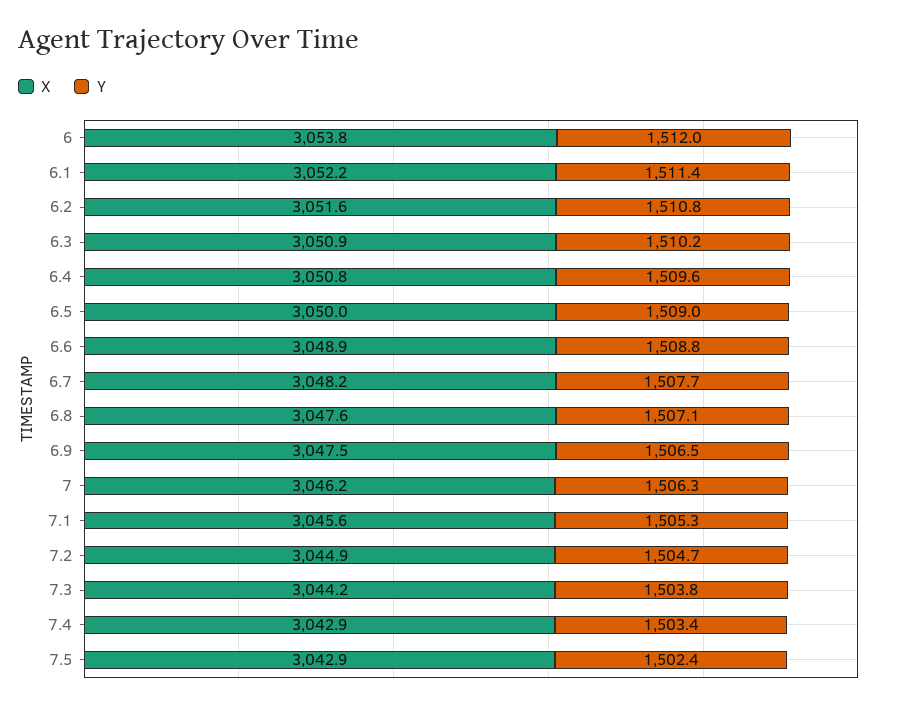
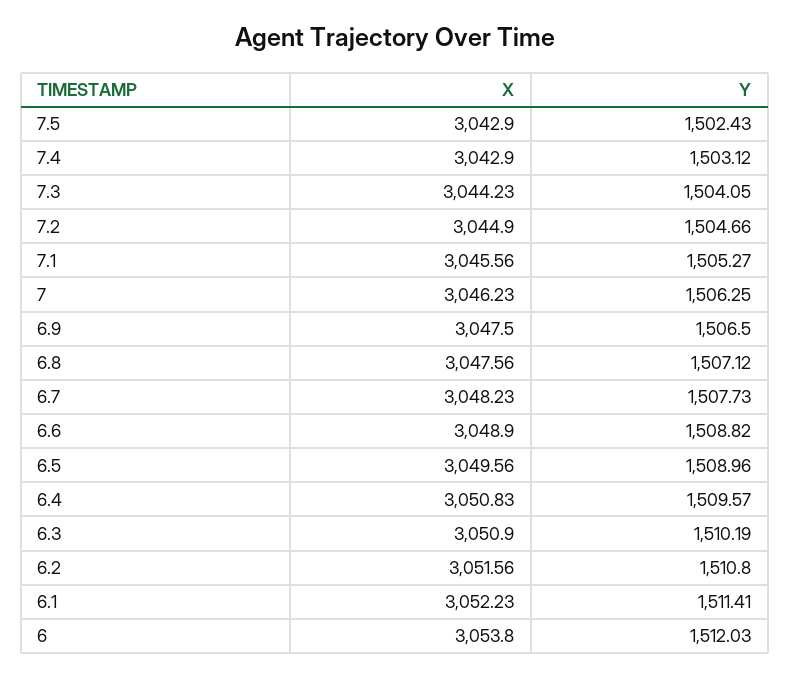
  {
    "X": {
      "6": 3053.8,
      "6.1": 3052.23,
      "6.2": 3051.56,
      "6.3": 3050.9,
      "6.4": 3050.83,
-     "6.5": 3050,
+     "6.5": 3049.56,
      "6.6": 3048.9,
      "6.7": 3048.23,
      "6.8": 3047.56,
      "6.9": 3047.5,
      "7": 3046.23,
      "7.1": 3045.56,
      "7.2": 3044.9,
      "7.3": 3044.23,
      "7.4": 3042.9,
      "7.5": 3042.9
    },
    "Y": {
      "6": 1512.03,
      "6.1": 1511.41,
      "6.2": 1510.8,
      "6.3": 1510.19,
      "6.4": 1509.57,
      "6.5": 1508.96,
      "6.6": 1508.82,
      "6.7": 1507.73,
      "6.8": 1507.12,
      "6.9": 1506.5,
      "7": 1506.25,
      "7.1": 1505.27,
      "7.2": 1504.66,
-     "7.3": 1503.8,
+     "7.3": 1504.05,
-     "7.4": 1503.4,
+     "7.4": 1503.12,
      "7.5": 1502.43
    }
  }

